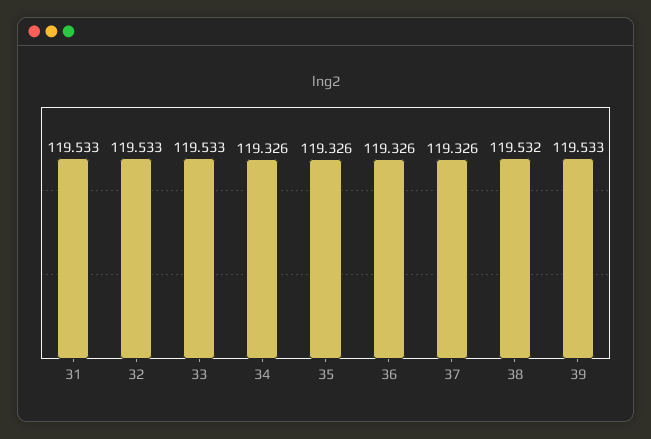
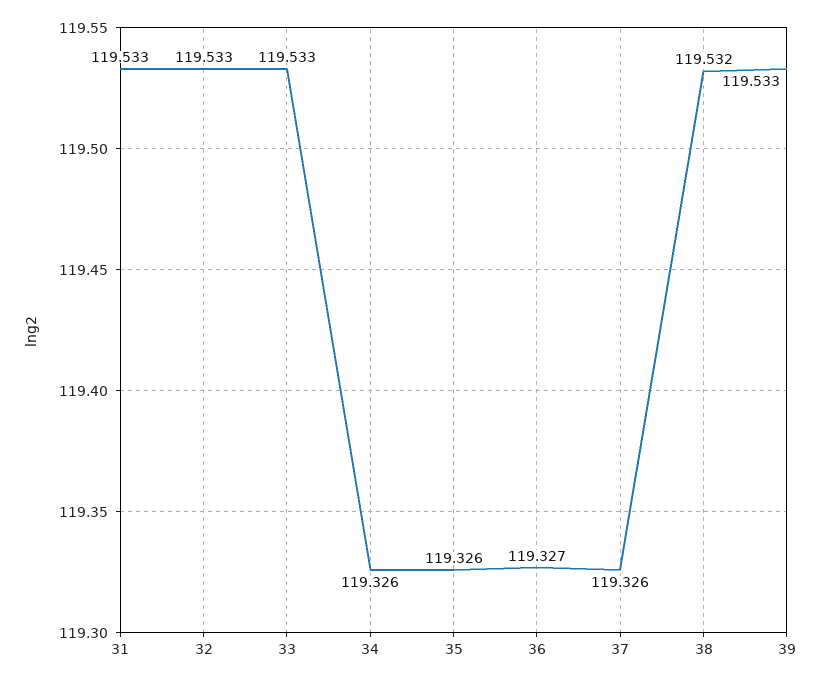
  {
    "31": 119.533,
    "32": 119.533,
    "33": 119.533,
    "34": 119.326,
    "35": 119.326,
-   "36": 119.326,
+   "36": 119.327,
    "37": 119.326,
    "38": 119.532,
    "39": 119.533
  }

